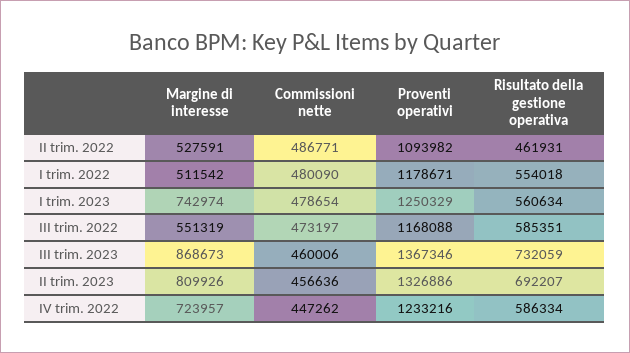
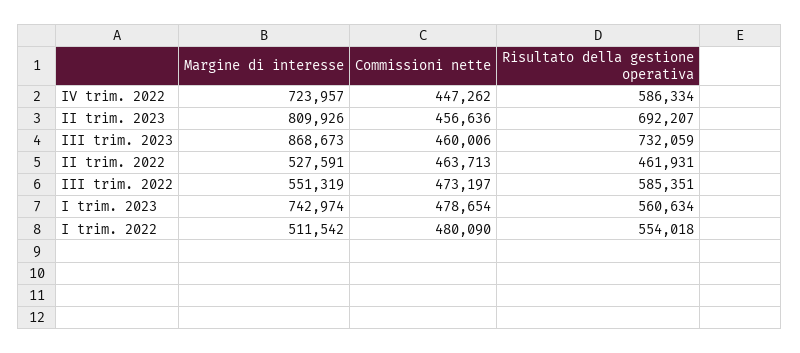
  {
    "Margine di interesse": {
      "II trim. 2022": 527591,
      "I trim. 2022": 511542,
      "I trim. 2023": 742974,
      "III trim. 2022": 551319,
      "III trim. 2023": 868673,
      "II trim. 2023": 809926,
      "IV trim. 2022": 723957
    },
    "Commissioni nette": {
-     "II trim. 2022": 486771,
+     "II trim. 2022": 463713,
      "I trim. 2022": 480090,
      "I trim. 2023": 478654,
      "III trim. 2022": 473197,
      "III trim. 2023": 460006,
      "II trim. 2023": 456636,
      "IV trim. 2022": 447262
    },
-   "Proventi operativi": {
-     "II trim. 2022": 1093982,
-     "I trim. 2022": 1178671,
-     "I trim. 2023": 1250329,
-     "III trim. 2022": 1168088,
-     "III trim. 2023": 1367346,
-     "II trim. 2023": 1326886,
-     "IV trim. 2022": 1233216
-   },
    "Risultato della gestione operativa": {
      "II trim. 2022": 461931,
      "I trim. 2022": 554018,
      "I trim. 2023": 560634,
      "III trim. 2022": 585351,
      "III trim. 2023": 732059,
      "II trim. 2023": 692207,
      "IV trim. 2022": 586334
    }
  }

